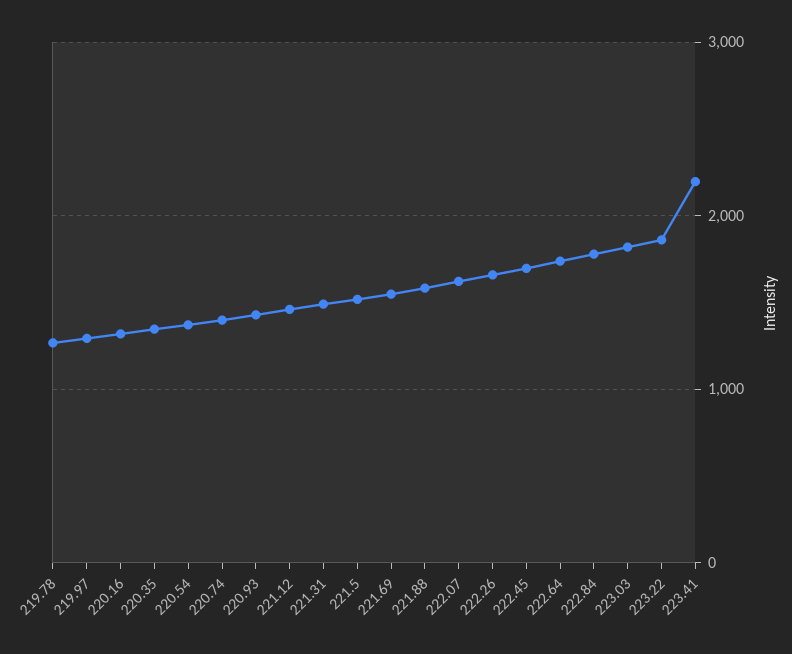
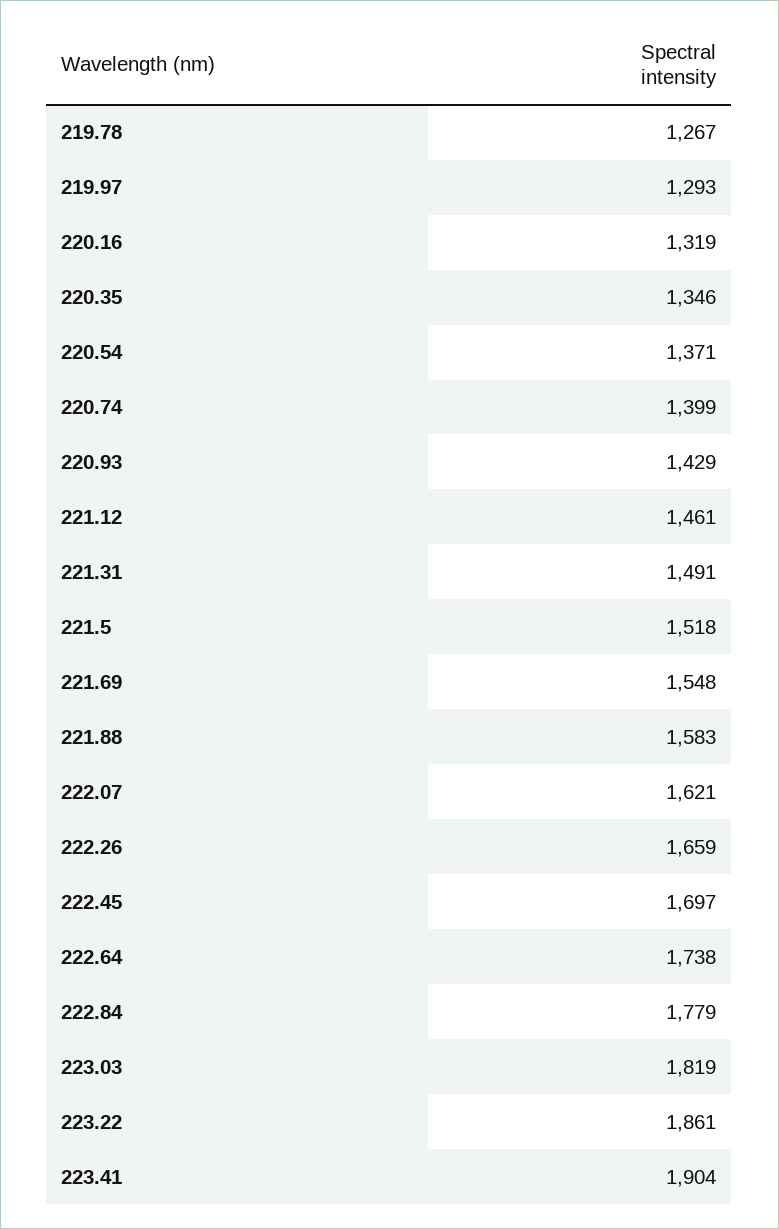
  {
    "219.78": 1267,
    "219.97": 1293,
    "220.16": 1319,
    "220.35": 1346,
    "220.54": 1371,
    "220.74": 1399,
    "220.93": 1429,
    "221.12": 1461,
    "221.31": 1491,
    "221.5": 1518,
    "221.69": 1548,
    "221.88": 1583,
    "222.07": 1621,
    "222.26": 1659,
    "222.45": 1697,
    "222.64": 1738,
    "222.84": 1779,
    "223.03": 1819,
    "223.22": 1861,
-   "223.41": 2200
+   "223.41": 1904
  }

